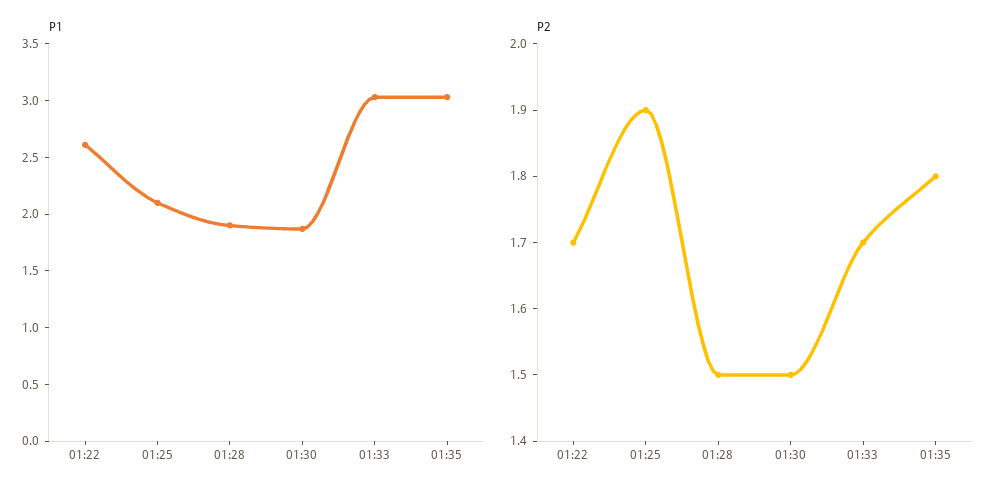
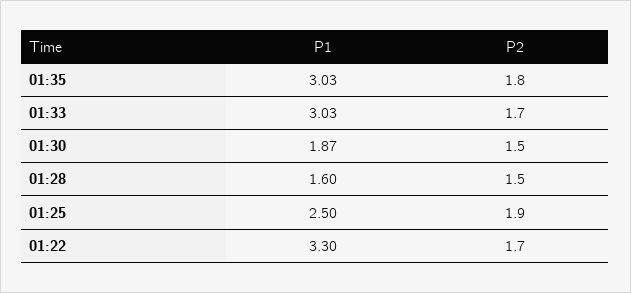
  {
    "P1": {
-     "01:22": 2.6,
+     "01:22": 3.3,
-     "01:25": 2.1,
+     "01:25": 2.5,
-     "01:28": 1.9,
+     "01:28": 1.6,
      "01:30": 1.87,
      "01:33": 3.03,
      "01:35": 3.03
    },
    "P2": {
      "01:22": 1.7,
      "01:25": 1.9,
      "01:28": 1.5,
      "01:30": 1.5,
      "01:33": 1.7,
      "01:35": 1.8
    }
  }

